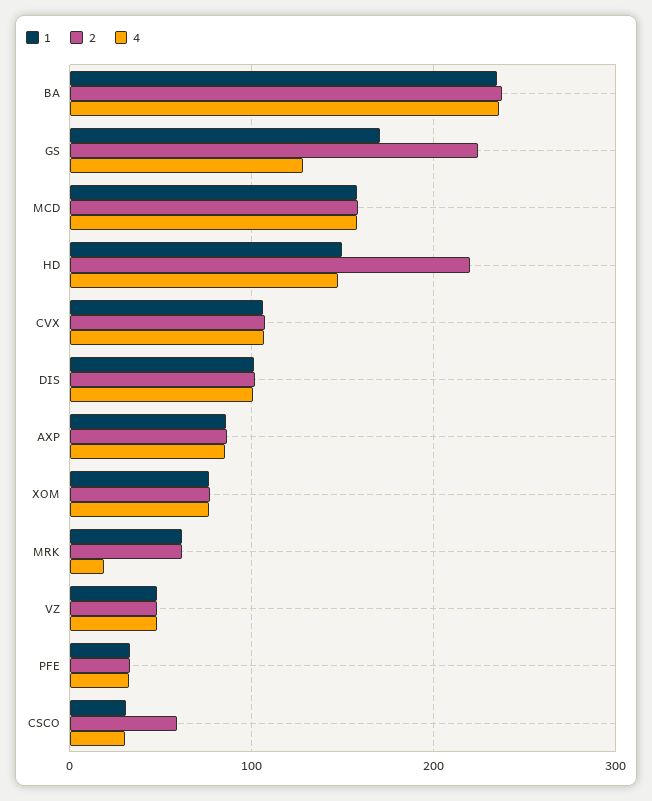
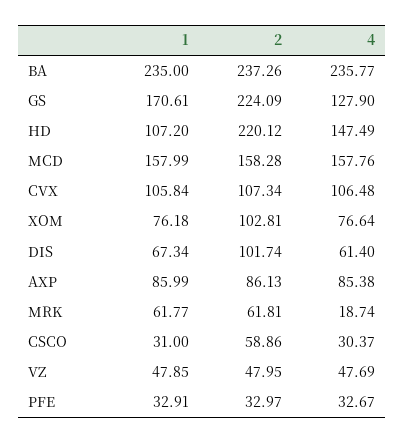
  {
    "1": {
      "BA": 235,
      "GS": 170.61,
      "MCD": 157.99,
-     "HD": 150,
+     "HD": 107.2,
      "CVX": 105.84,
-     "DIS": 100,
+     "DIS": 67.34,
      "AXP": 85.99,
      "XOM": 76.18,
      "MRK": 61.77,
      "VZ": 47.85,
      "PFE": 32.91,
      "CSCO": 31
    },
    "2": {
      "BA": 237.26,
      "GS": 224.09,
      "MCD": 158.28,
      "HD": 220.12,
      "CVX": 107.34,
      "DIS": 101.74,
      "AXP": 86.13,
-     "XOM": 80,
+     "XOM": 102.81,
      "MRK": 61.81,
      "VZ": 47.95,
      "PFE": 32.97,
      "CSCO": 58.86
    },
    "4": {
      "BA": 235.77,
      "GS": 127.9,
      "MCD": 157.76,
      "HD": 147.49,
      "CVX": 106.48,
-     "DIS": 100,
+     "DIS": 61.4,
      "AXP": 85.38,
      "XOM": 76.64,
      "MRK": 18.74,
      "VZ": 47.69,
      "PFE": 32.67,
      "CSCO": 30.37
    }
  }

